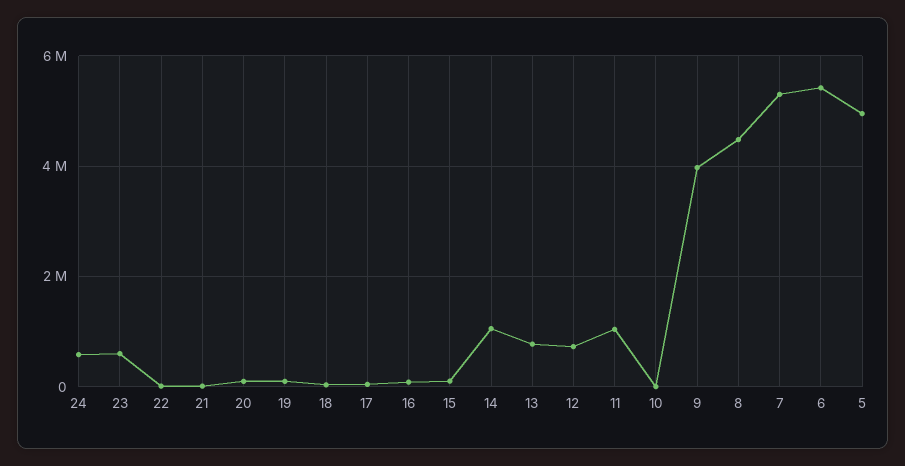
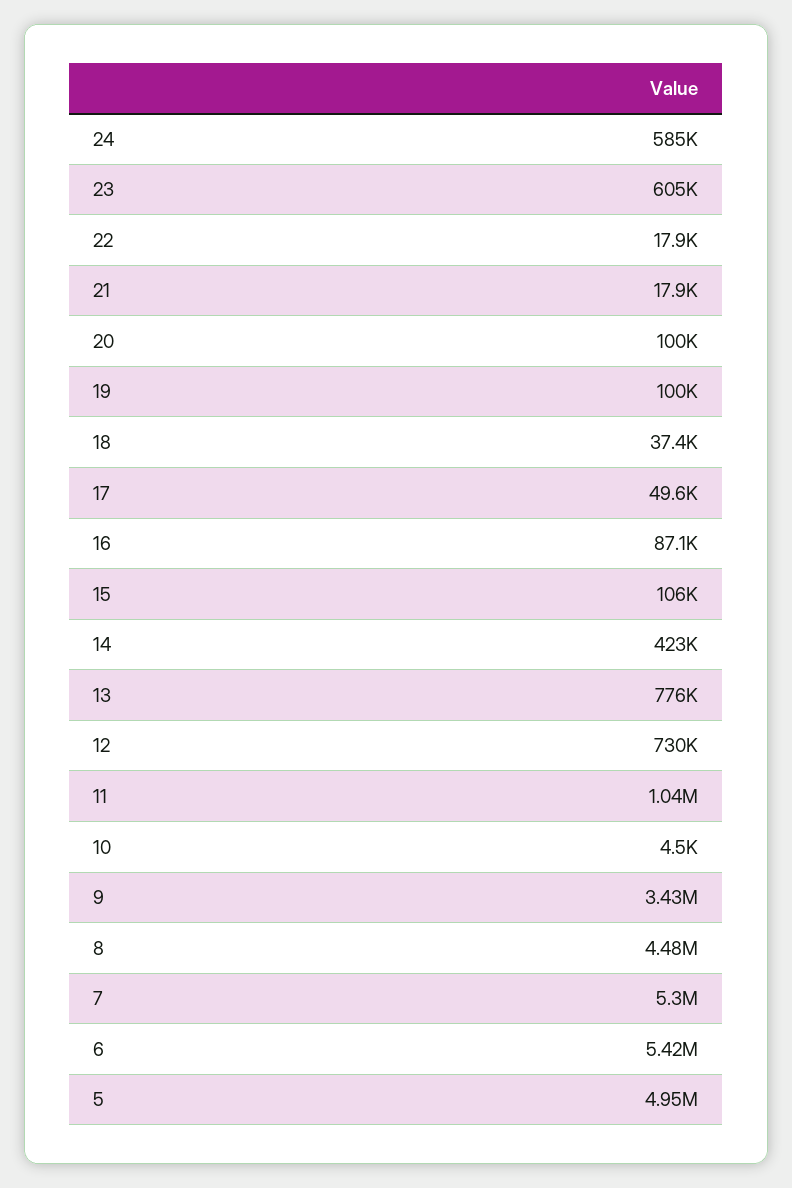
  {
    "24": 585000,
    "23": 605000,
    "22": 17900,
    "21": 17900,
    "20": 100000,
    "19": 100000,
    "18": 37400,
    "17": 49600,
    "16": 87100,
    "15": 106000,
-   "14": 1000000,
+   "14": 423000,
    "13": 776000,
    "12": 730000,
    "11": 1040000,
    "10": 4500,
-   "9": 4000000,
+   "9": 3430000,
    "8": 4480000,
    "7": 5300000,
    "6": 5420000,
    "5": 4950000
  }

